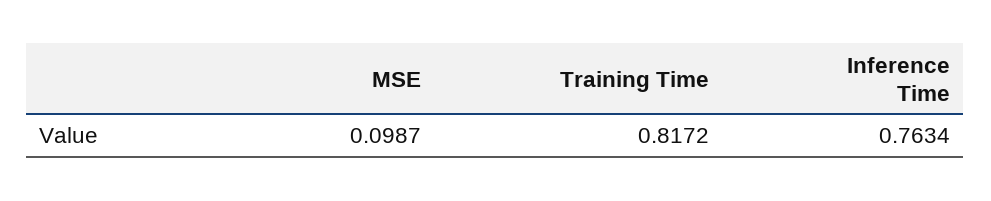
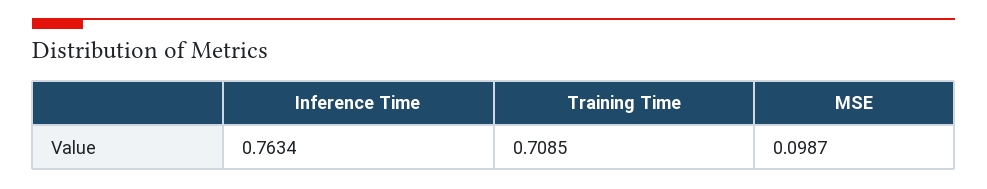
  {
    "MSE": 0.0987,
-   "Training Time": 0.8172,
+   "Training Time": 0.7085,
    "Inference Time": 0.7634
  }

